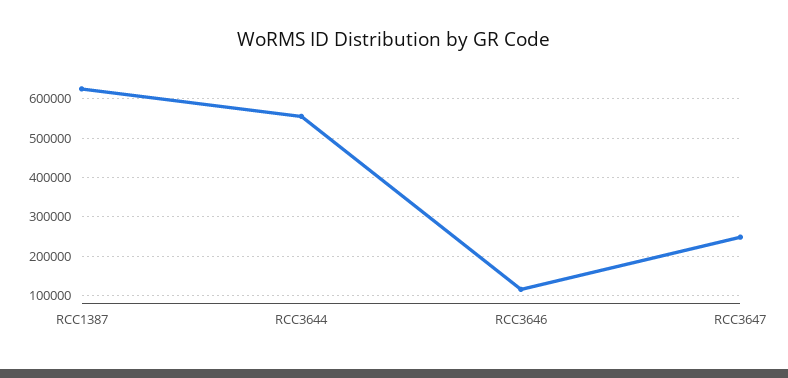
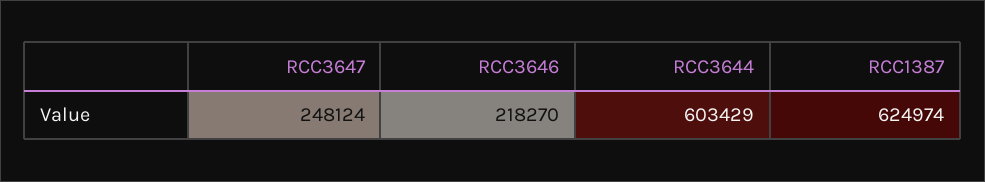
  {
    "RCC1387": 624974,
-   "RCC3644": 560000,
+   "RCC3644": 603429,
-   "RCC3646": 120000,
+   "RCC3646": 218270,
    "RCC3647": 248124
  }

